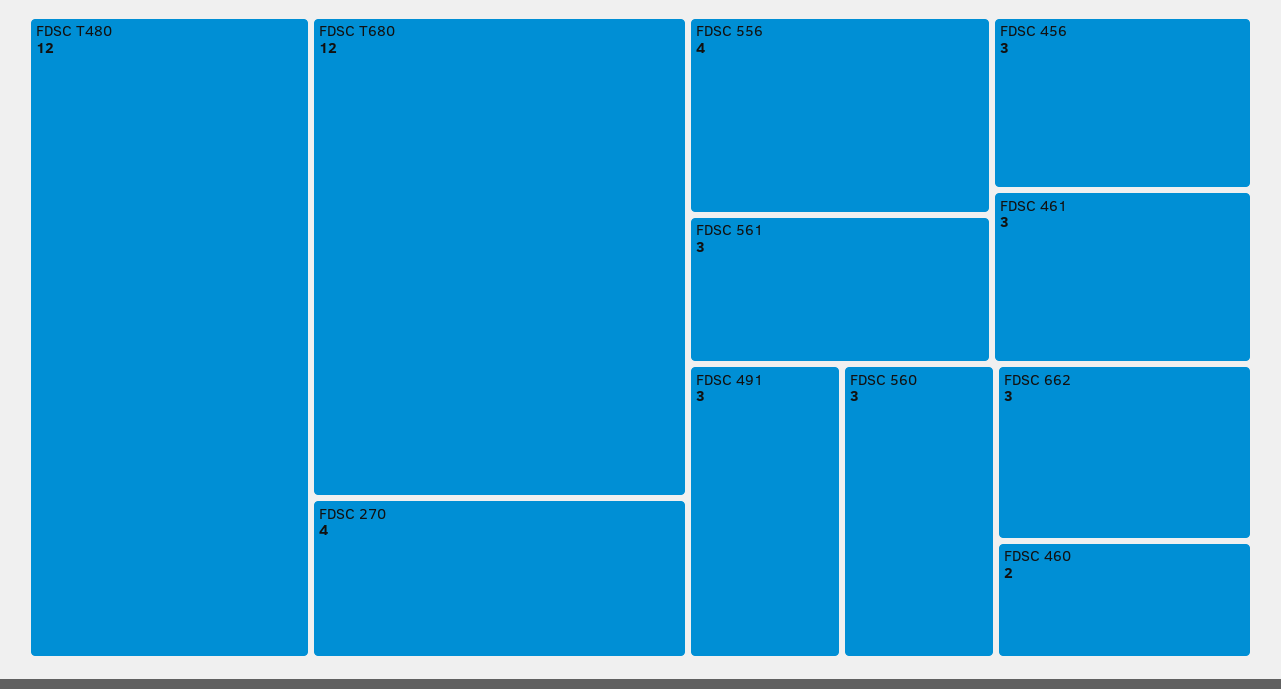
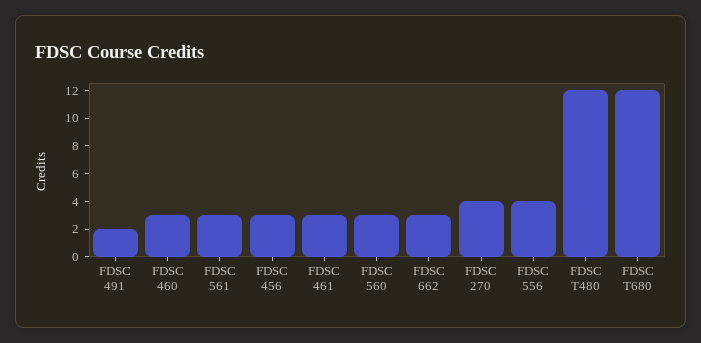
  {
    "FDSC T480": 12,
    "FDSC T680": 12,
    "FDSC 270": 4,
    "FDSC 556": 4,
    "FDSC 561": 3,
    "FDSC 456": 3,
    "FDSC 461": 3,
-   "FDSC 491": 3,
+   "FDSC 491": 2,
    "FDSC 560": 3,
    "FDSC 662": 3,
-   "FDSC 460": 2
+   "FDSC 460": 3
  }

